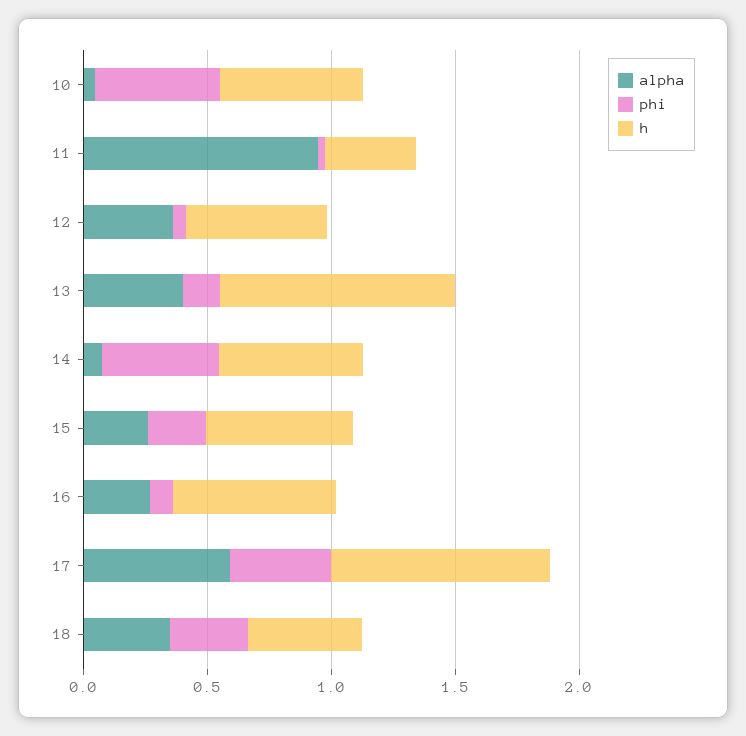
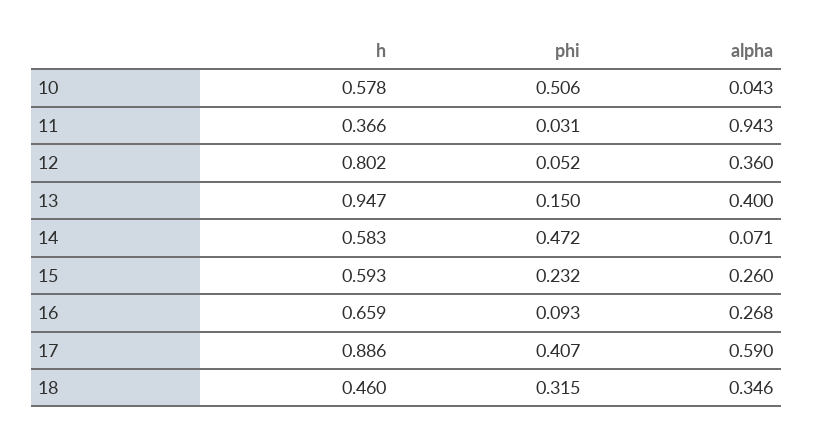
  {
    "alpha": {
      "10": 0.043,
      "11": 0.943,
      "12": 0.36,
      "13": 0.4,
      "14": 0.071,
      "15": 0.26,
      "16": 0.268,
      "17": 0.59,
      "18": 0.346
    },
    "phi": {
      "10": 0.506,
      "11": 0.031,
      "12": 0.052,
      "13": 0.15,
      "14": 0.472,
      "15": 0.232,
      "16": 0.093,
      "17": 0.407,
      "18": 0.315
    },
    "h": {
      "10": 0.578,
      "11": 0.366,
-     "12": 0.6,
+     "12": 0.802,
      "13": 0.947,
      "14": 0.583,
      "15": 0.593,
      "16": 0.659,
      "17": 0.886,
      "18": 0.46
    }
  }

